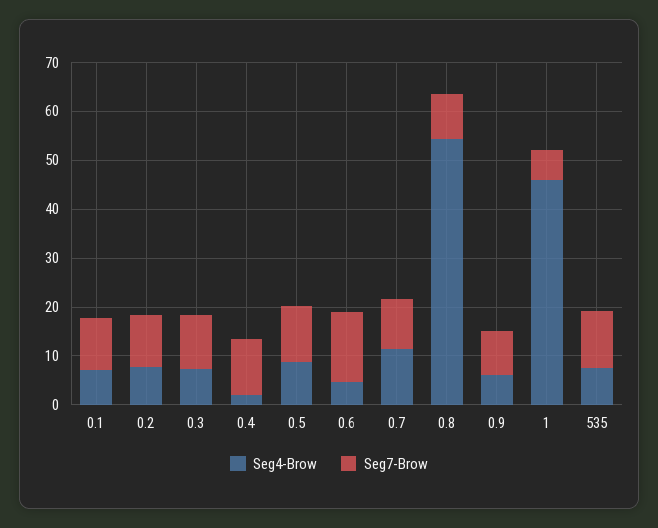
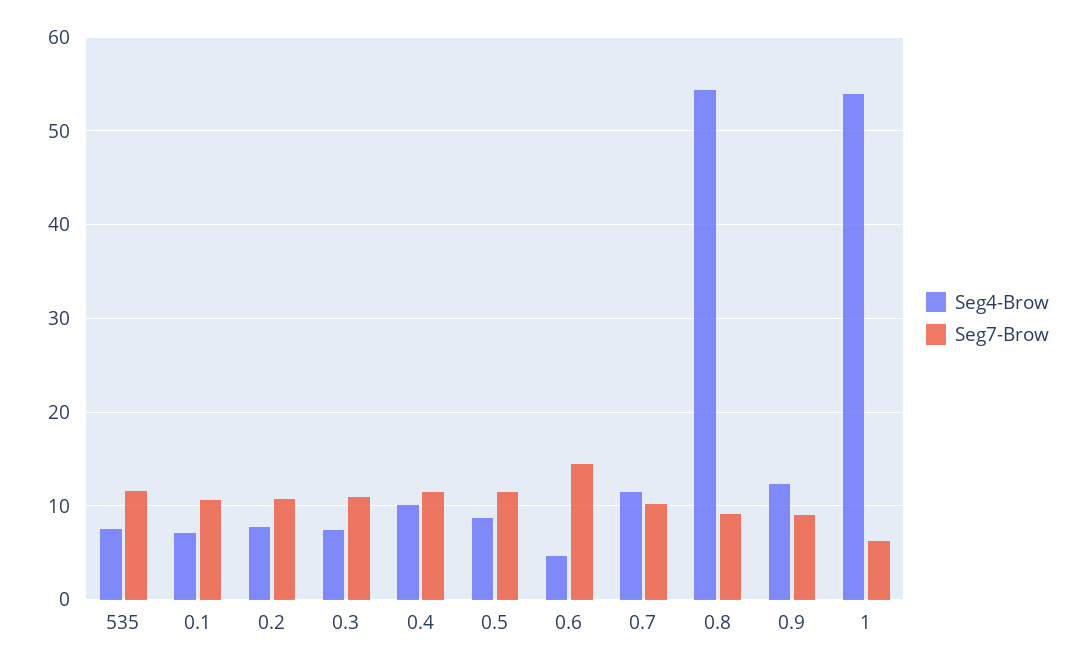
  {
    "Seg4-Brow": {
      "0.1": 7,
      "0.2": 8,
      "0.3": 7,
-     "0.4": 2,
+     "0.4": 10,
      "0.5": 9,
      "0.6": 5,
      "0.7": 12,
      "0.8": 54,
-     "0.9": 6,
+     "0.9": 12,
-     "1": 46,
+     "1": 54,
      "535": 7
    },
    "Seg7-Brow": {
      "0.1": 11,
      "0.2": 11,
      "0.3": 11,
      "0.4": 11,
      "0.5": 11,
      "0.6": 14,
      "0.7": 10,
      "0.8": 9,
      "0.9": 9,
      "1": 6,
      "535": 12
    }
  }

